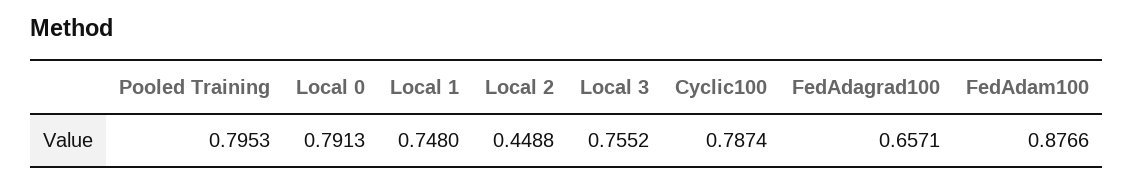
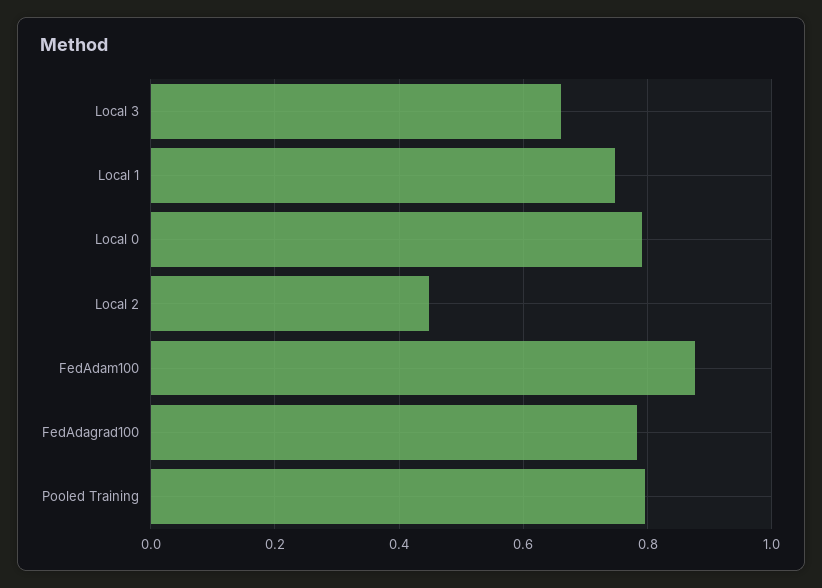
  {
    "Pooled Training": 0.7953,
    "Local 0": 0.7913,
    "Local 1": 0.748,
    "Local 2": 0.4488,
-   "Local 3": 0.7552,
+   "Local 3": 0.66,
-   "Cyclic100": 0.7874,
-   "FedAdagrad100": 0.6571,
+   "FedAdagrad100": 0.78,
    "FedAdam100": 0.8766
  }

